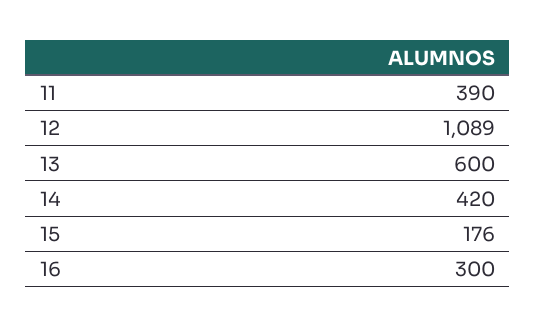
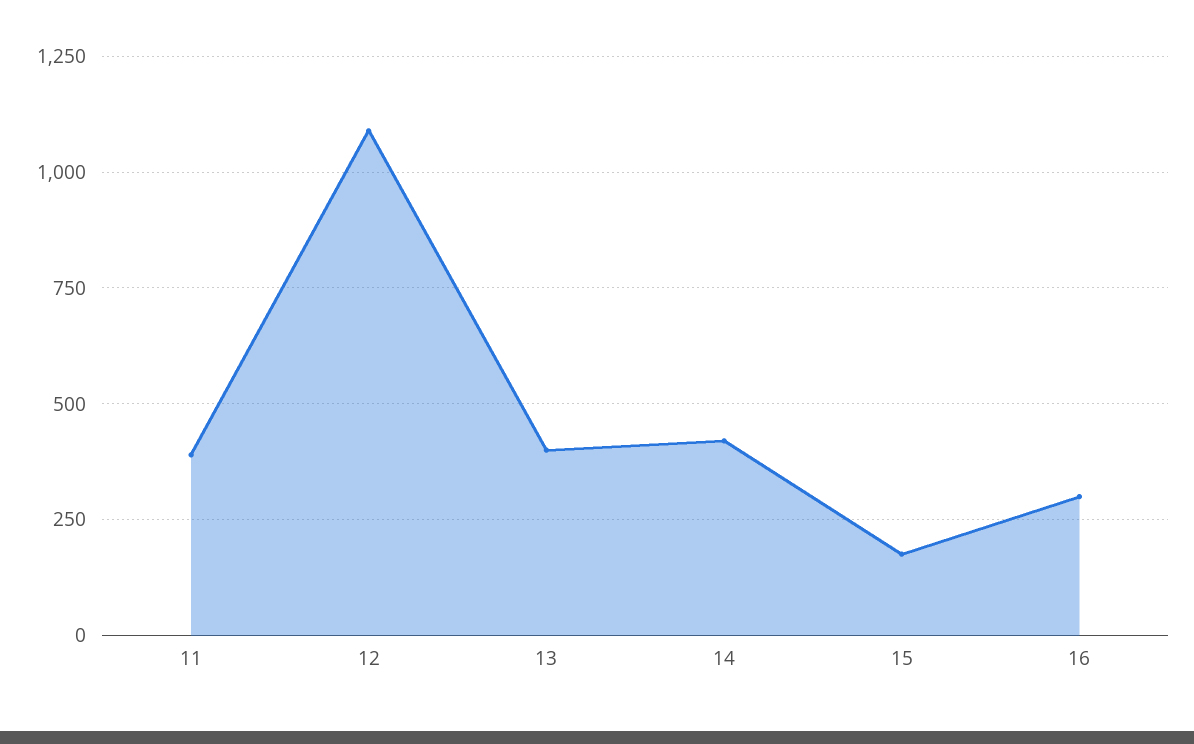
  {
    "11": 390,
    "12": 1089,
-   "13": 600,
+   "13": 400,
    "14": 420,
    "15": 176,
    "16": 300
  }

